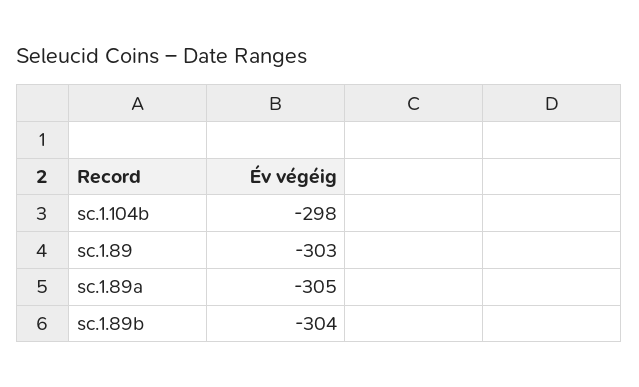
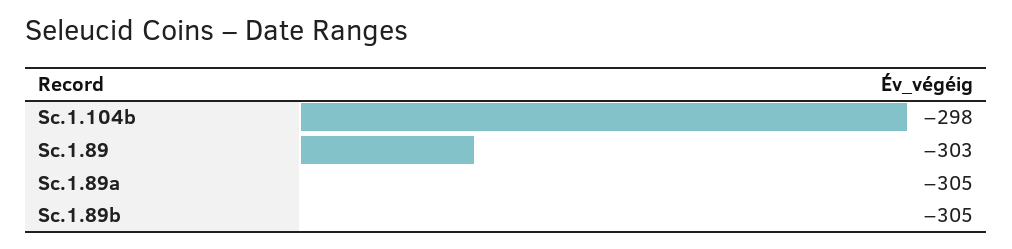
  {
    "sc.1.104b": -298,
    "sc.1.89": -303,
    "sc.1.89a": -305,
-   "sc.1.89b": -304
+   "sc.1.89b": -305
  }

